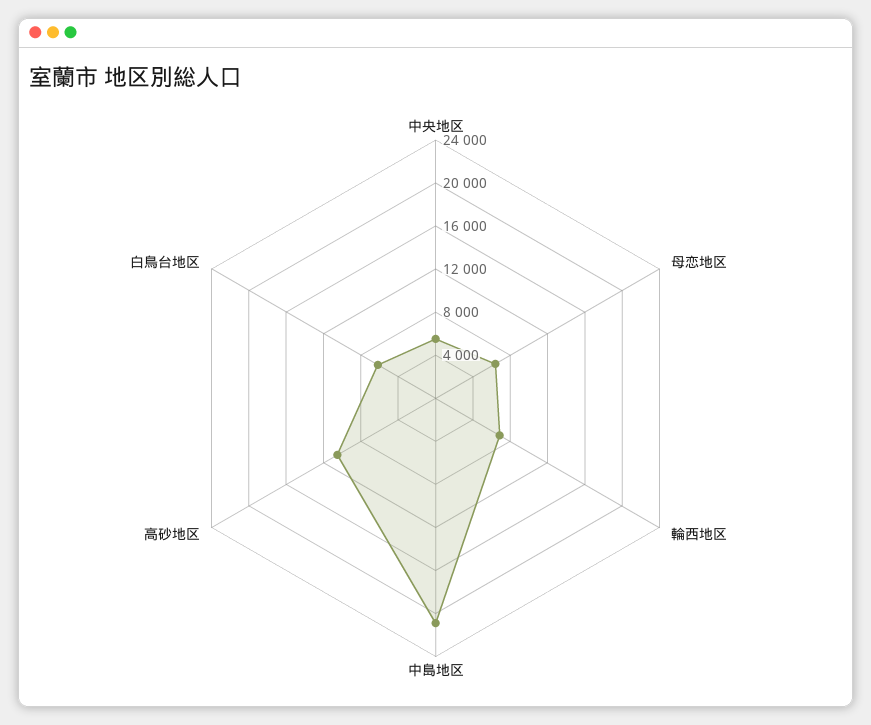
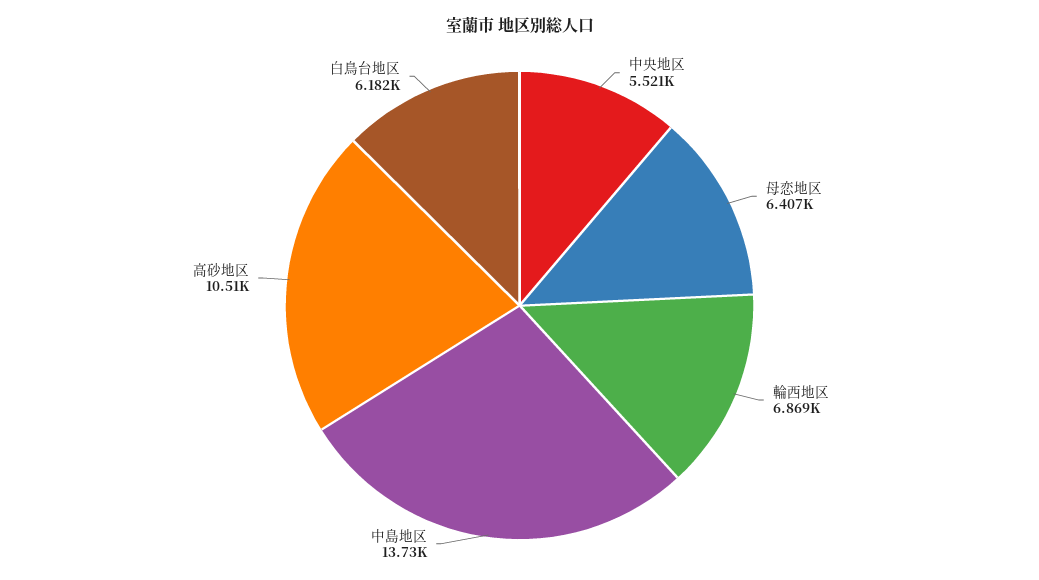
  {
    "中央地区": 5521,
    "母恋地区": 6407,
    "輪西地区": 6869,
-   "中島地区": 21000,
+   "中島地区": 13730,
    "高砂地区": 10510,
    "白鳥台地区": 6182
  }

